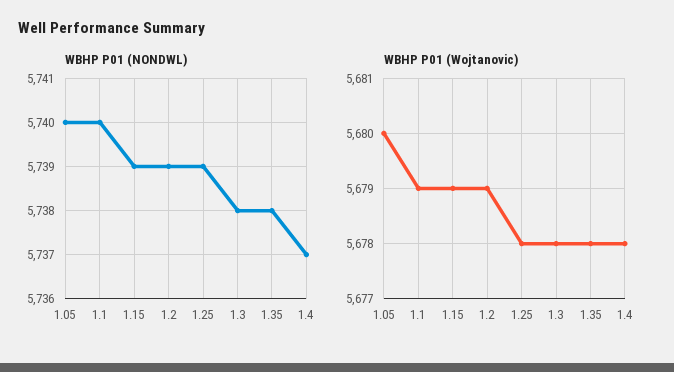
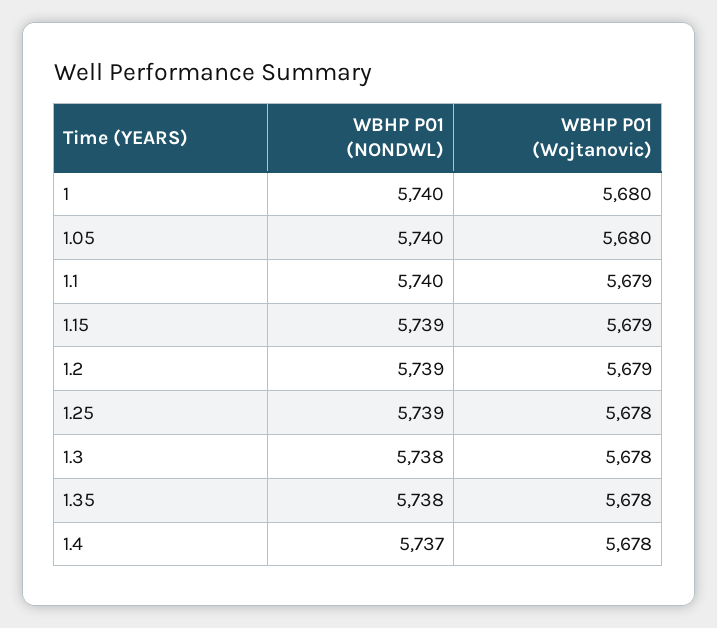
  {
    "WBHP P01 (NONDWL)": {
      "1.05": 5740,
      "1.1": 5740,
      "1.15": 5739,
      "1.2": 5739,
      "1.25": 5739,
      "1.3": 5738,
      "1.35": 5738,
-     "1.4": 5737
+     "1.4": 5737,
+     "1": 5740
    },
    "WBHP P01 (Wojtanovic)": {
      "1.05": 5680,
      "1.1": 5679,
      "1.15": 5679,
      "1.2": 5679,
      "1.25": 5678,
      "1.3": 5678,
      "1.35": 5678,
-     "1.4": 5678
+     "1.4": 5678,
+     "1": 5680
    }
  }

